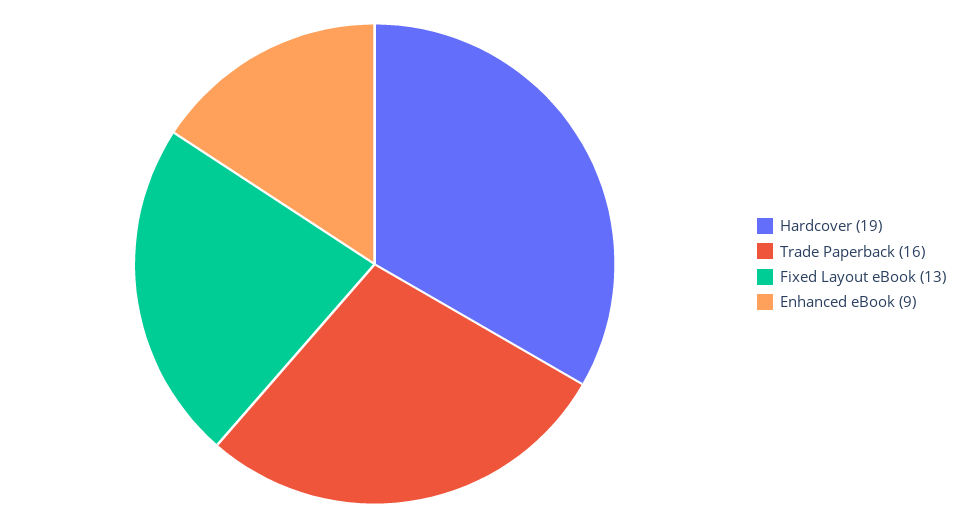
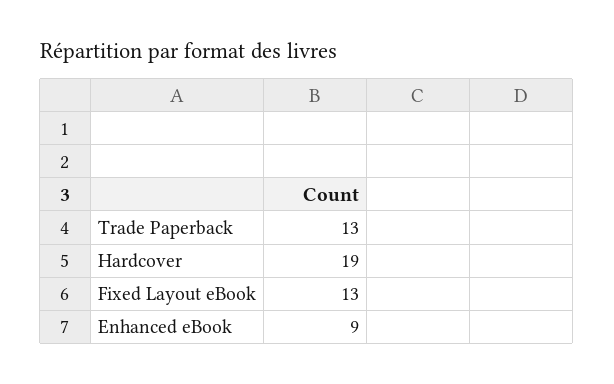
  {
    "Hardcover": 19,
-   "Trade Paperback": 16,
+   "Trade Paperback": 13,
    "Fixed Layout eBook": 13,
    "Enhanced eBook": 9
  }

